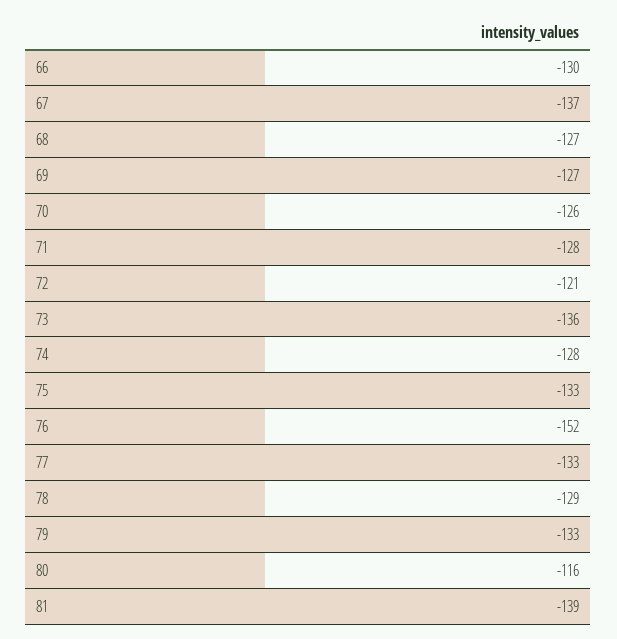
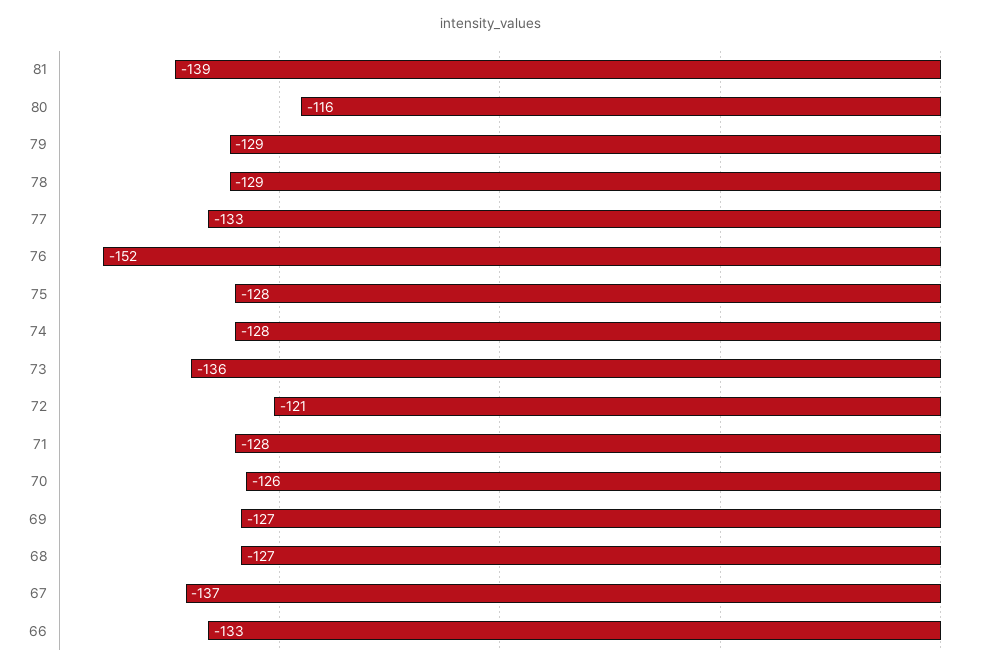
  {
-   "66": -130,
+   "66": -133,
    "67": -137,
    "68": -127,
    "69": -127,
    "70": -126,
    "71": -128,
    "72": -121,
    "73": -136,
    "74": -128,
-   "75": -133,
+   "75": -128,
    "76": -152,
    "77": -133,
    "78": -129,
-   "79": -133,
+   "79": -129,
    "80": -116,
    "81": -139
  }

